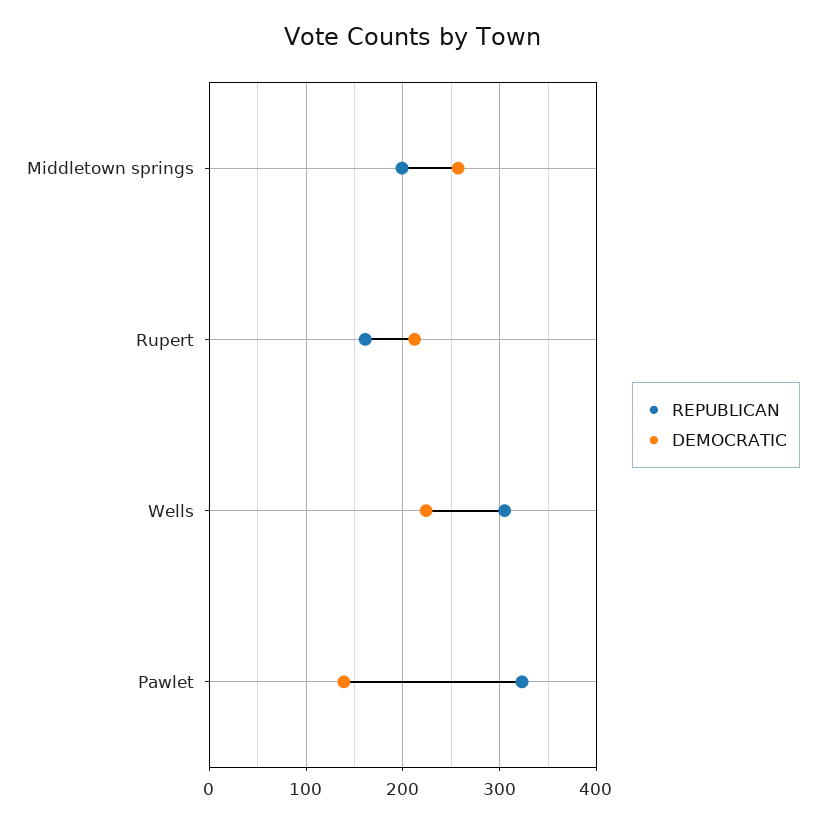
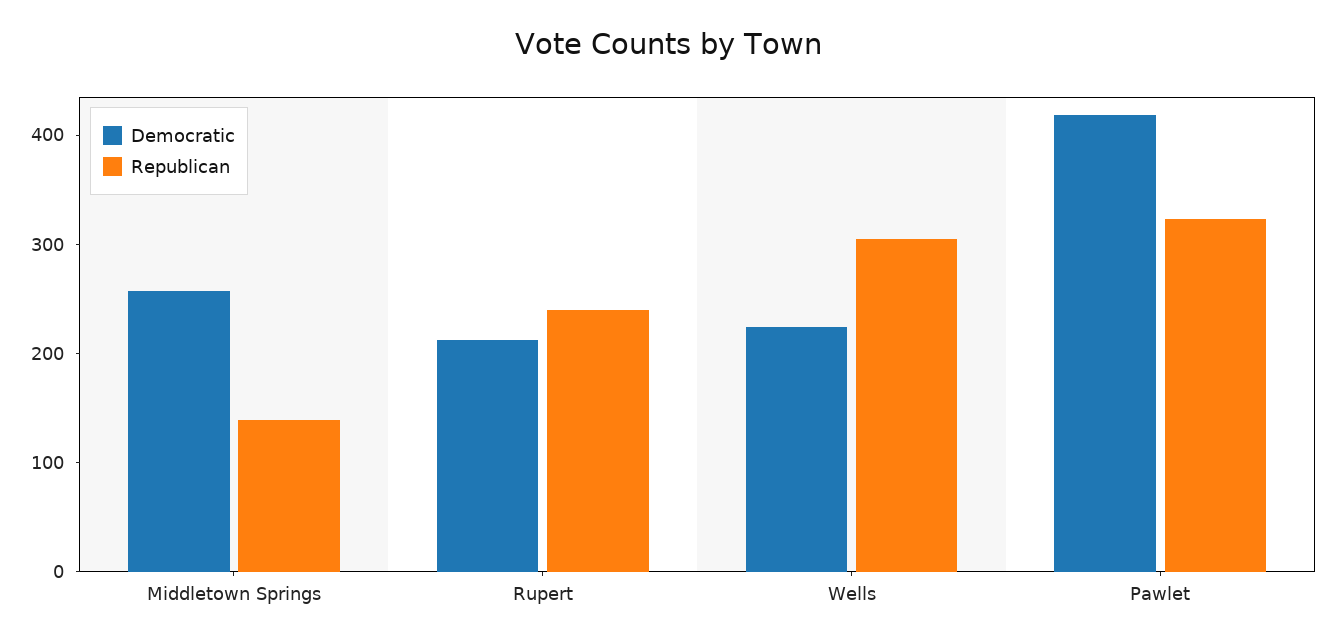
  {
    "REPUBLICAN": {
-     "Middletown springs": 200,
+     "Middletown springs": 140,
-     "Rupert": 160,
+     "Rupert": 240,
      "Wells": 310,
      "Pawlet": 320
    },
    "DEMOCRATIC": {
      "Middletown springs": 260,
      "Rupert": 210,
      "Wells": 220,
-     "Pawlet": 140
+     "Pawlet": 420
    }
  }

